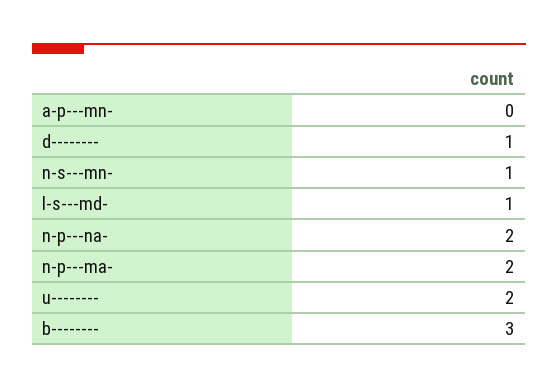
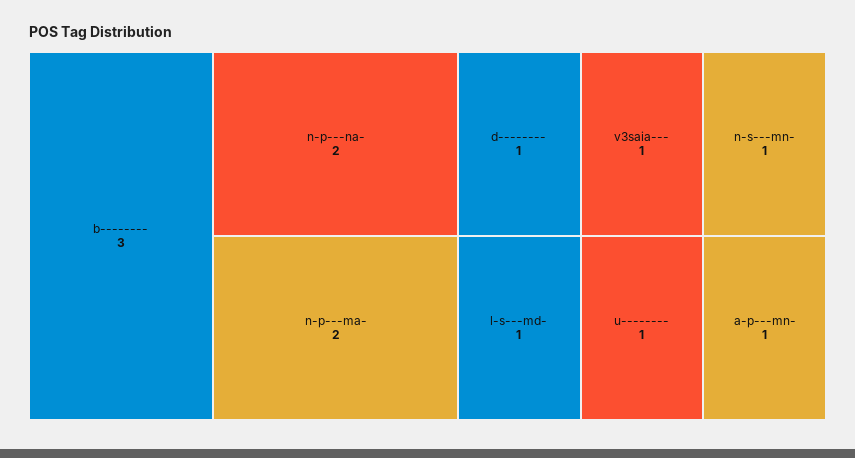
  {
-   "a-p---mn-": 0,
+   "a-p---mn-": 1,
    "d--------": 1,
    "n-s---mn-": 1,
    "l-s---md-": 1,
    "n-p---na-": 2,
    "n-p---ma-": 2,
-   "u--------": 2,
+   "u--------": 1,
-   "b--------": 3
+   "b--------": 3,
+   "v3saia---": 1
  }

